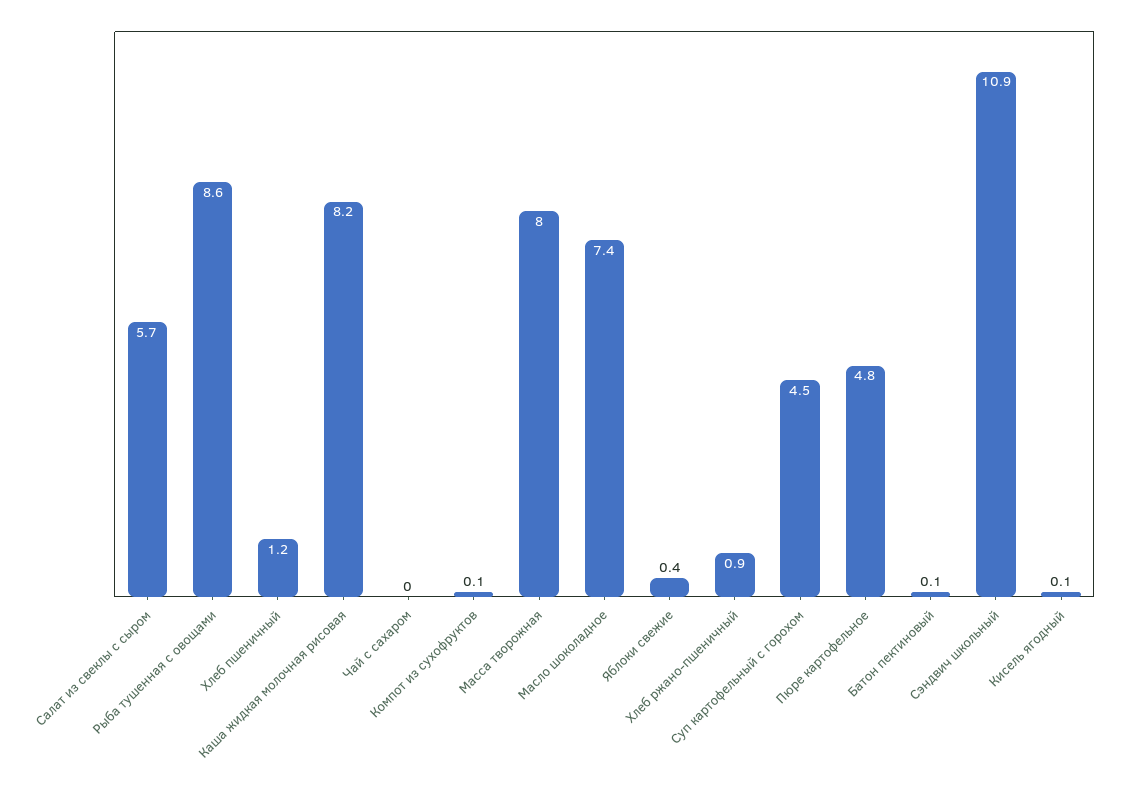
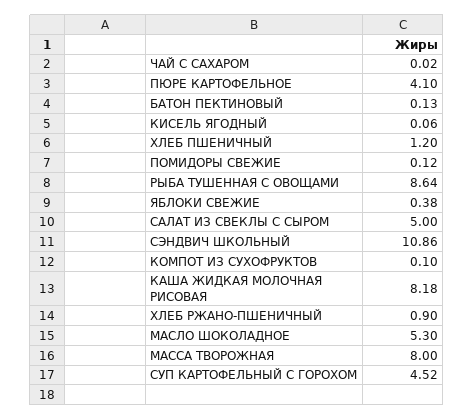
  {
-   "Салат из свеклы с сыром": 5.7,
+   "Салат из свеклы с сыром": 5,
    "Рыба тушенная с овощами": 8.64,
    "Хлеб пшеничный": 1.2,
    "Каша жидкая молочная рисовая": 8.18,
    "Чай с сахаром": 0.02,
    "Компот из сухофруктов": 0.1,
    "Масса творожная": 8,
-   "Масло шоколадное": 7.4,
+   "Масло шоколадное": 5.3,
    "Яблоки свежие": 0.38,
    "Хлеб ржано-пшеничный": 0.9,
    "Суп картофельный с горохом": 4.52,
-   "Пюре картофельное": 4.8,
+   "Пюре картофельное": 4.1,
    "Батон пектиновый": 0.13,
    "Сэндвич школьный": 10.86,
-   "Кисель ягодный": 0.06
+   "Кисель ягодный": 0.06,
+   "ПОМИДОРЫ СВЕЖИЕ": 0.12
  }

